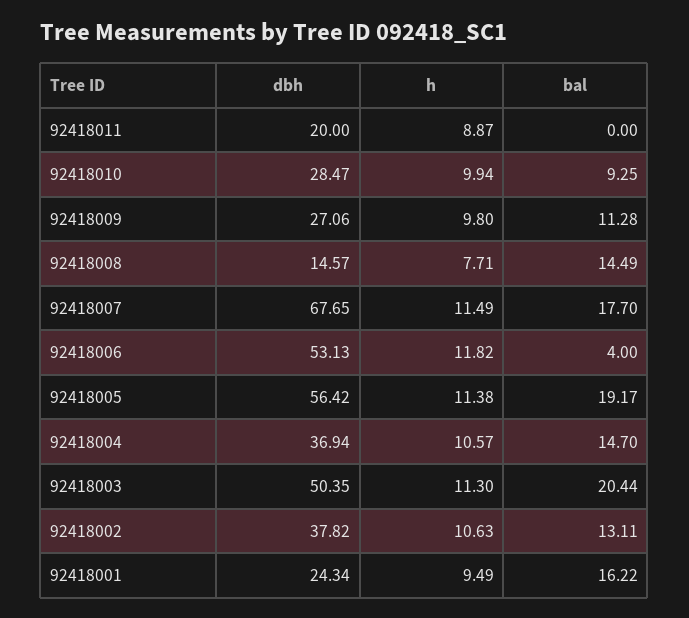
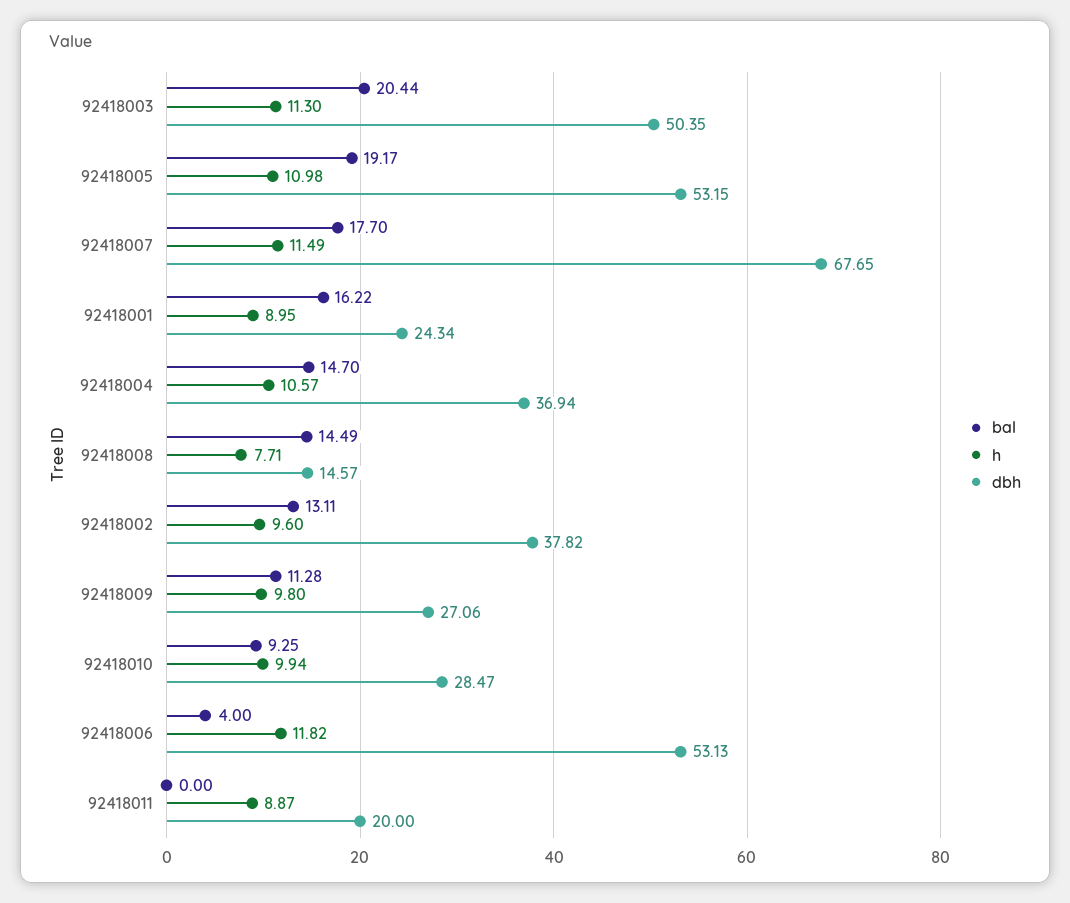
  {
    "dbh": {
      "92418011": 20,
      "92418010": 28.47,
      "92418009": 27.06,
      "92418008": 14.57,
      "92418007": 67.65,
      "92418006": 53.13,
-     "92418005": 56.42,
+     "92418005": 53.15,
      "92418004": 36.94,
      "92418003": 50.35,
      "92418002": 37.82,
      "92418001": 24.34
    },
    "h": {
      "92418011": 8.87,
      "92418010": 9.94,
      "92418009": 9.8,
      "92418008": 7.71,
      "92418007": 11.49,
      "92418006": 11.82,
-     "92418005": 11.38,
+     "92418005": 10.98,
      "92418004": 10.57,
      "92418003": 11.3,
-     "92418002": 10.63,
+     "92418002": 9.6,
-     "92418001": 9.49
+     "92418001": 8.95
    },
    "bal": {
      "92418011": 0,
      "92418010": 9.25,
      "92418009": 11.28,
      "92418008": 14.49,
      "92418007": 17.7,
      "92418006": 4,
      "92418005": 19.17,
      "92418004": 14.7,
      "92418003": 20.44,
      "92418002": 13.11,
      "92418001": 16.22
    }
  }

